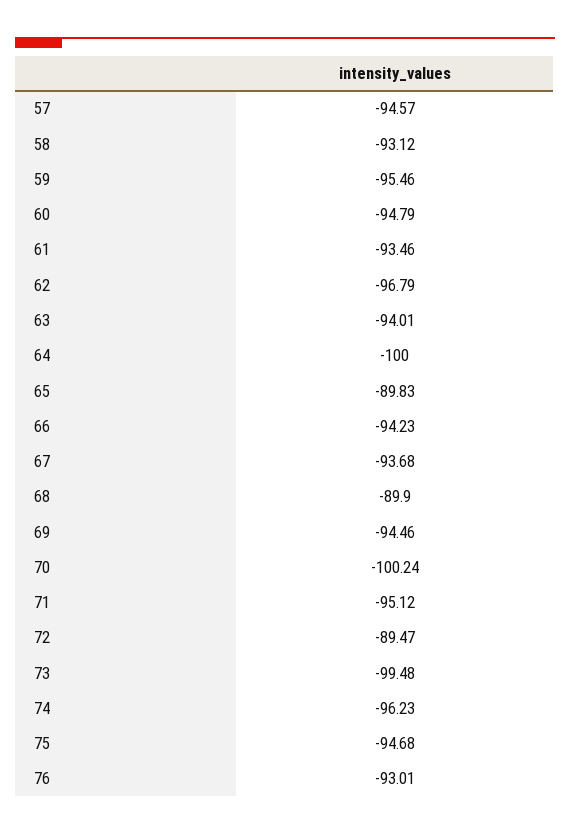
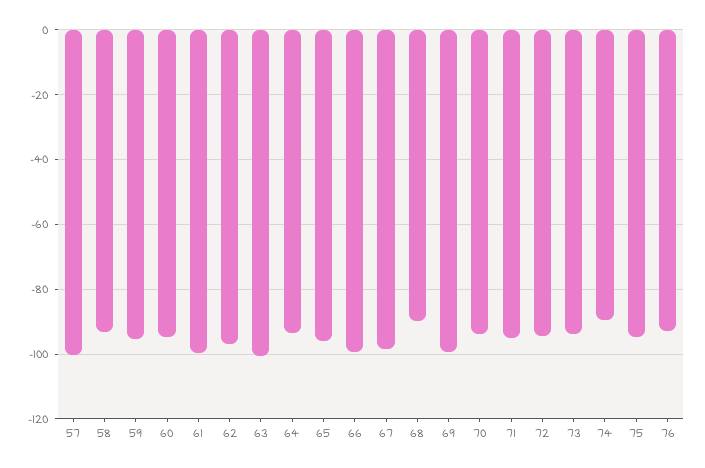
  {
-   "57": -94.57,
+   "57": -100,
    "58": -93.12,
    "59": -95.46,
    "60": -94.79,
-   "61": -93.46,
+   "61": -100,
    "62": -96.79,
-   "63": -94.01,
+   "63": -100,
-   "64": -100,
+   "64": -94,
-   "65": -89.83,
+   "65": -96,
-   "66": -94.23,
+   "66": -100,
-   "67": -93.68,
+   "67": -98,
    "68": -89.9,
-   "69": -94.46,
+   "69": -100,
-   "70": -100.24,
+   "70": -94,
    "71": -95.12,
-   "72": -89.47,
+   "72": -94,
-   "73": -99.48,
+   "73": -94,
-   "74": -96.23,
+   "74": -90,
    "75": -94.68,
    "76": -93.01
  }

